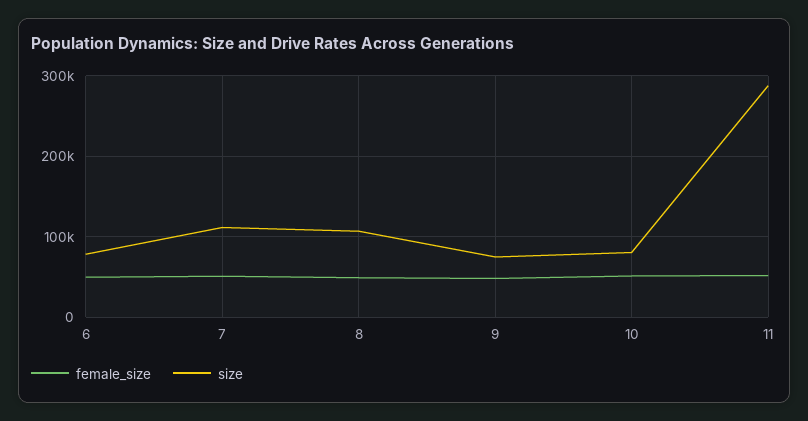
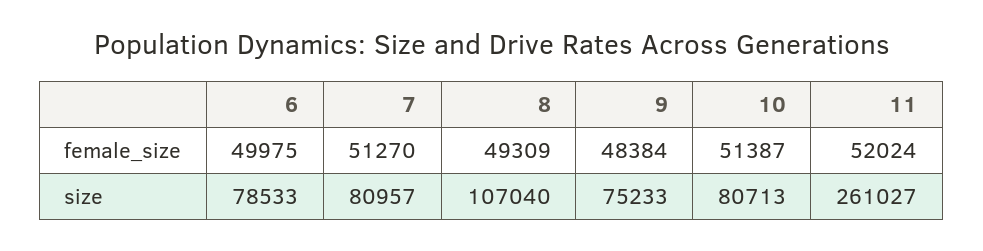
  {
    "female_size": {
      "6": 49975,
      "7": 51270,
      "8": 49309,
      "9": 48384,
      "10": 51387,
      "11": 52024
    },
    "size": {
      "6": 78533,
-     "7": 110000,
+     "7": 80957,
      "8": 107040,
      "9": 75233,
      "10": 80713,
-     "11": 290000
+     "11": 261027
    }
  }

